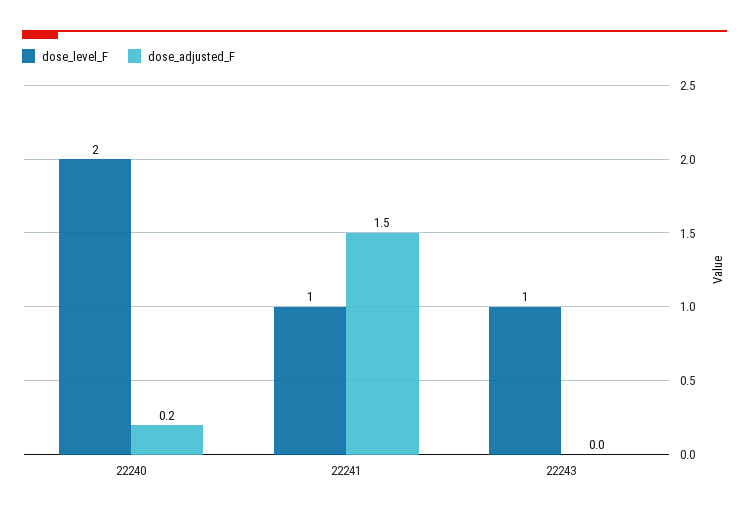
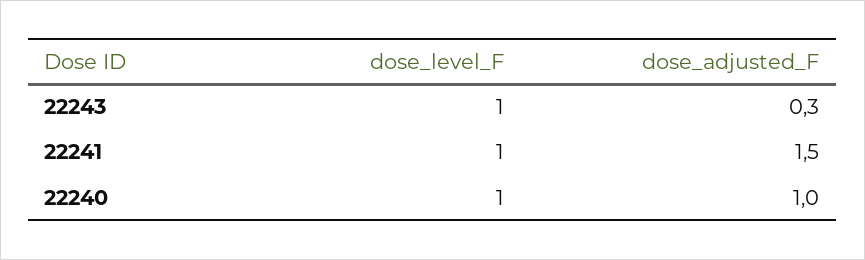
  {
    "dose_level_F": {
-     "22240": 2,
+     "22240": 1,
      "22241": 1,
      "22243": 1
    },
    "dose_adjusted_F": {
-     "22240": 0.2,
+     "22240": 1,
      "22241": 1.5,
-     "22243": 0
+     "22243": 0.3
    }
  }

